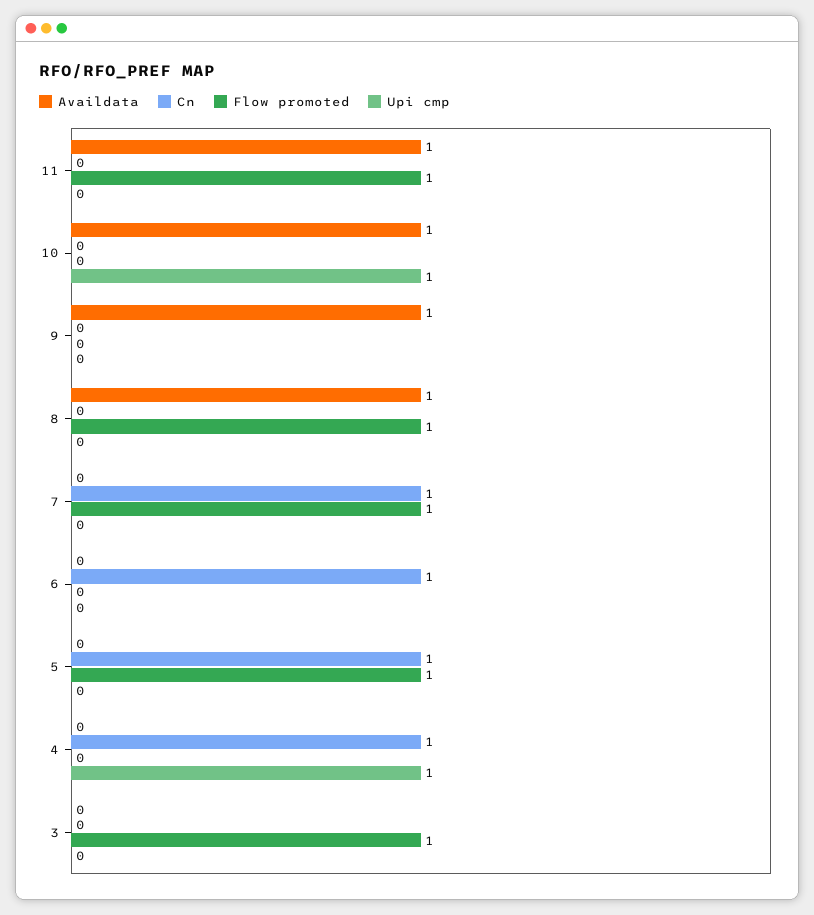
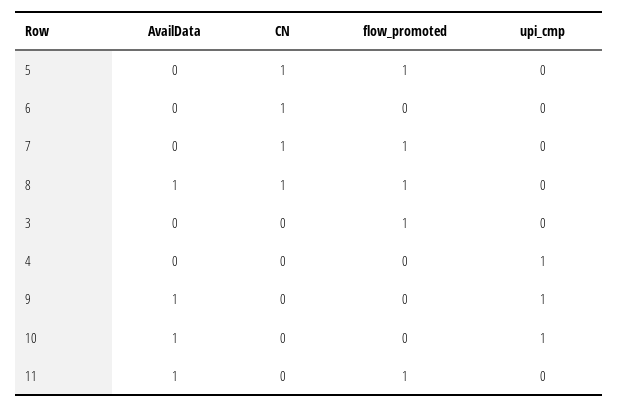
  {
    "Availdata": {
      "11": 1,
      "10": 1,
      "9": 1,
      "8": 1,
      "7": 0,
      "6": 0,
      "5": 0,
      "4": 0,
      "3": 0
    },
    "Cn": {
      "11": 0,
      "10": 0,
      "9": 0,
-     "8": 0,
+     "8": 1,
      "7": 1,
      "6": 1,
      "5": 1,
-     "4": 1,
+     "4": 0,
      "3": 0
    },
    "Flow promoted": {
      "11": 1,
      "10": 0,
      "9": 0,
      "8": 1,
      "7": 1,
      "6": 0,
      "5": 1,
      "4": 0,
      "3": 1
    },
    "Upi cmp": {
      "11": 0,
      "10": 1,
-     "9": 0,
+     "9": 1,
      "8": 0,
      "7": 0,
      "6": 0,
      "5": 0,
      "4": 1,
      "3": 0
    }
  }

